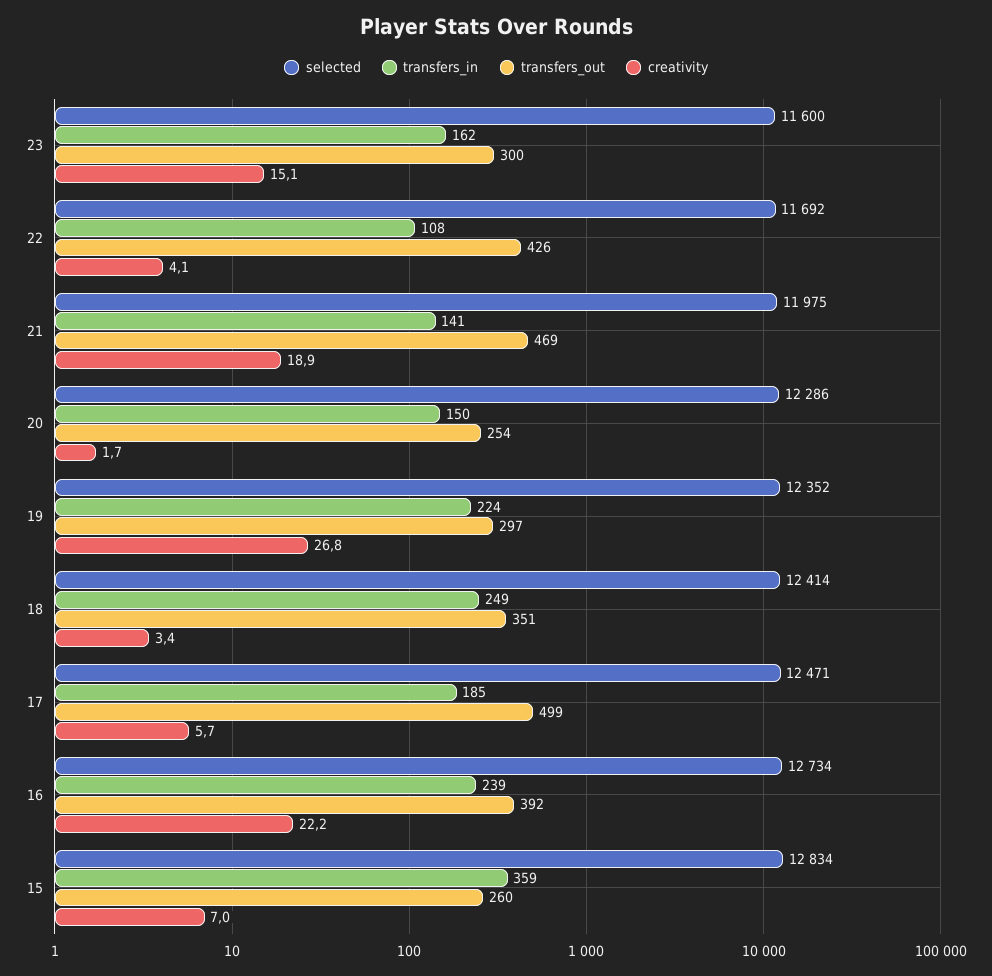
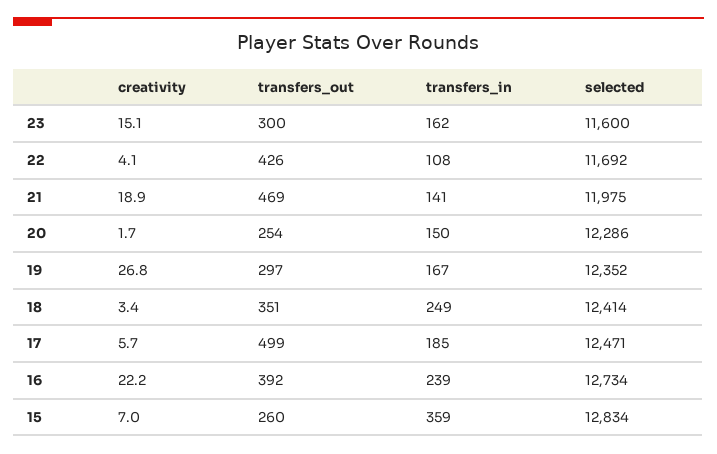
  {
    "selected": {
      "23": 11600,
      "22": 11692,
      "21": 11975,
      "20": 12286,
      "19": 12352,
      "18": 12414,
      "17": 12471,
      "16": 12734,
      "15": 12834
    },
    "transfers_in": {
      "23": 162,
      "22": 108,
      "21": 141,
      "20": 150,
-     "19": 224,
+     "19": 167,
      "18": 249,
      "17": 185,
      "16": 239,
      "15": 359
    },
    "transfers_out": {
      "23": 300,
      "22": 426,
      "21": 469,
      "20": 254,
      "19": 297,
      "18": 351,
      "17": 499,
      "16": 392,
      "15": 260
    },
    "creativity": {
      "23": 15.1,
      "22": 4.1,
      "21": 18.9,
      "20": 1.7,
      "19": 26.8,
      "18": 3.4,
      "17": 5.7,
      "16": 22.2,
      "15": 7
    }
  }

